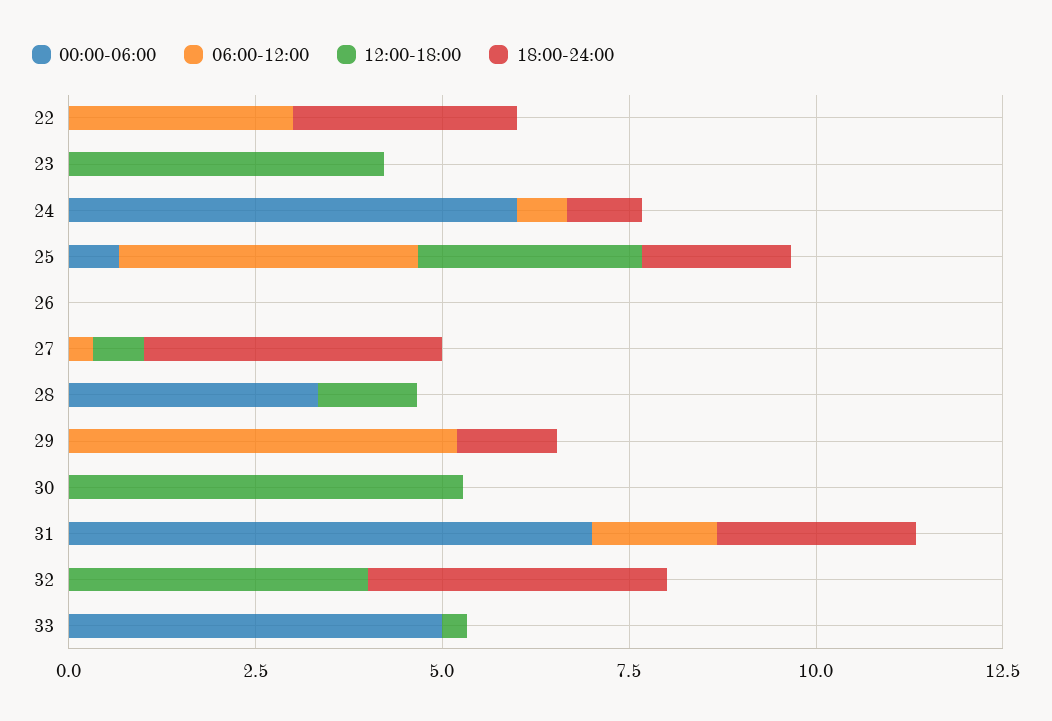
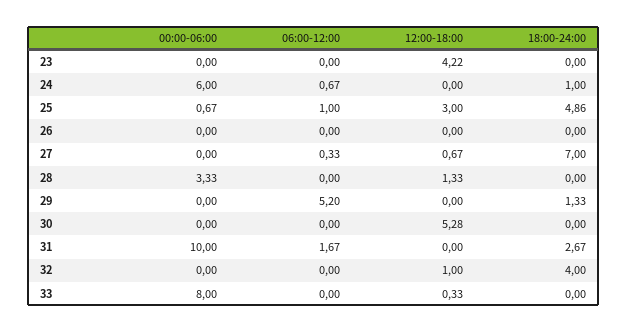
  {
    "00:00-06:00": {
-     "22": 0,
      "23": 0,
      "24": 6,
      "25": 0.67,
      "26": 0,
      "27": 0,
      "28": 3.33,
      "29": 0,
      "30": 0,
-     "31": 7,
+     "31": 10,
      "32": 0,
-     "33": 5
+     "33": 8
    },
    "06:00-12:00": {
-     "22": 3,
      "23": 0,
      "24": 0.67,
-     "25": 4,
+     "25": 1,
      "26": 0,
      "27": 0.33,
      "28": 0,
      "29": 5.2,
      "30": 0,
      "31": 1.67,
      "32": 0,
      "33": 0
    },
    "12:00-18:00": {
-     "22": 0,
      "23": 4.22,
      "24": 0,
      "25": 3,
      "26": 0,
      "27": 0.67,
      "28": 1.33,
      "29": 0,
      "30": 5.28,
      "31": 0,
-     "32": 4,
+     "32": 1,
      "33": 0.33
    },
    "18:00-24:00": {
-     "22": 3,
      "23": 0,
      "24": 1,
-     "25": 2,
+     "25": 4.86,
      "26": 0,
-     "27": 4,
+     "27": 7,
      "28": 0,
      "29": 1.33,
      "30": 0,
      "31": 2.67,
      "32": 4,
      "33": 0
    }
  }

